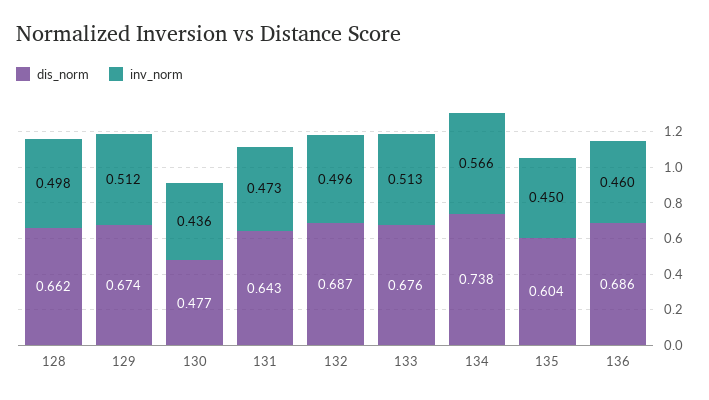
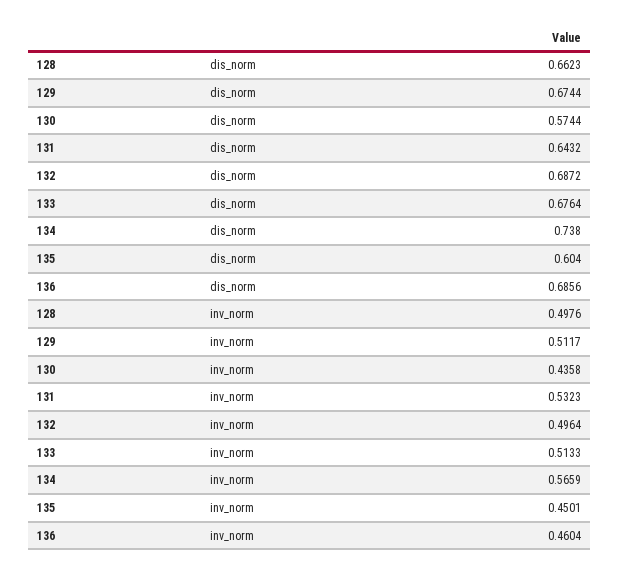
  {
    "dis_norm": {
      "128": 0.6623,
      "129": 0.6744,
-     "130": 0.477,
+     "130": 0.5744,
      "131": 0.6432,
      "132": 0.6872,
      "133": 0.6764,
      "134": 0.738,
      "135": 0.604,
      "136": 0.6856
    },
    "inv_norm": {
      "128": 0.4976,
      "129": 0.5117,
      "130": 0.4358,
-     "131": 0.473,
+     "131": 0.5323,
      "132": 0.4964,
      "133": 0.5133,
      "134": 0.5659,
      "135": 0.4501,
      "136": 0.4604
    }
  }

